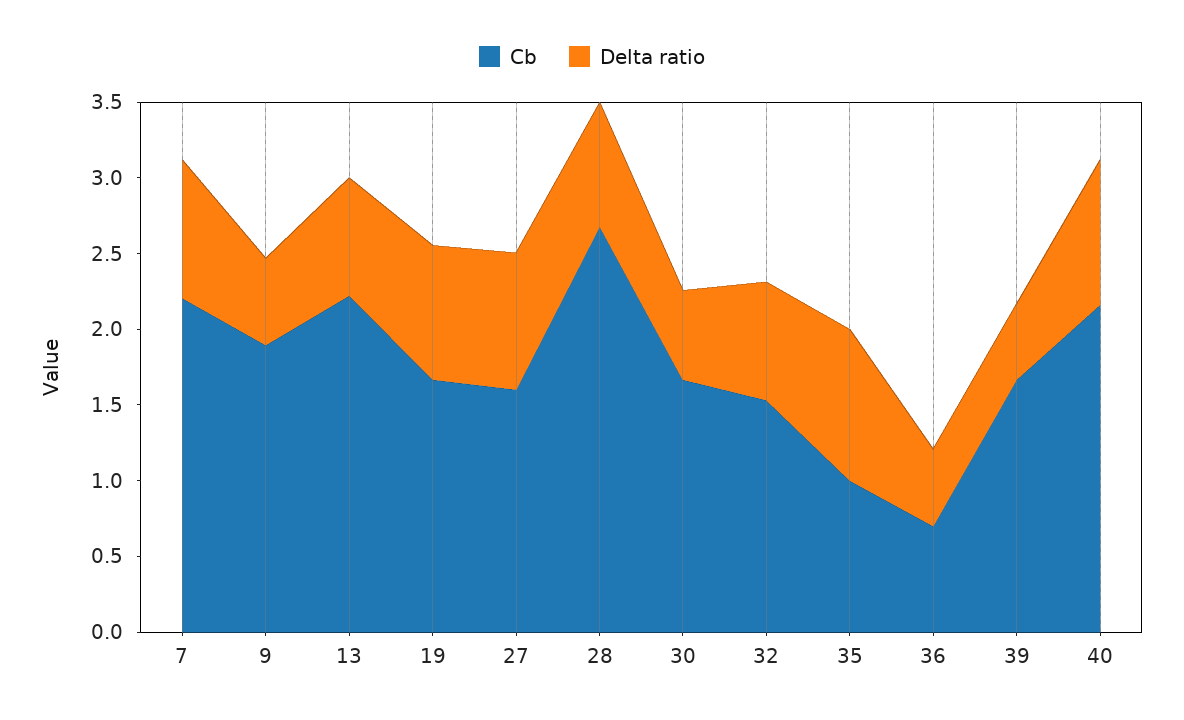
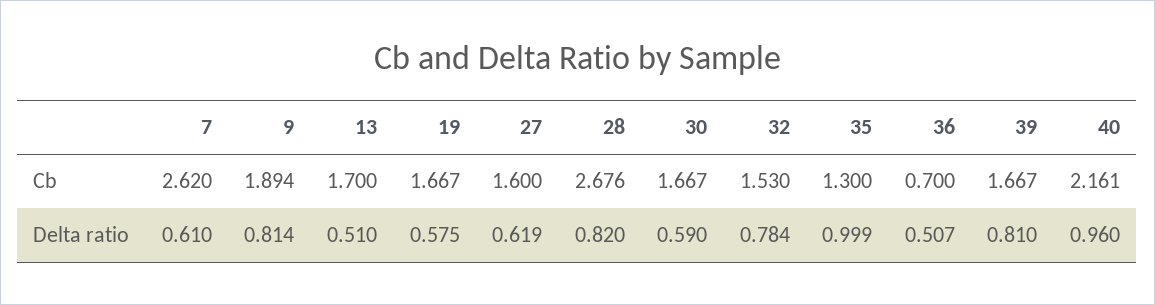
  {
    "Cb": {
-     "7": 2.2,
+     "7": 2.62,
      "9": 1.894,
-     "13": 2.2,
+     "13": 1.7,
      "19": 1.667,
      "27": 1.6,
      "28": 2.676,
      "30": 1.667,
      "32": 1.53,
-     "35": 1,
+     "35": 1.3,
      "36": 0.7,
      "39": 1.667,
      "40": 2.161
    },
    "Delta ratio": {
-     "7": 0.9,
+     "7": 0.61,
-     "9": 0.6,
+     "9": 0.814,
-     "13": 0.8,
+     "13": 0.51,
-     "19": 0.9,
+     "19": 0.575,
-     "27": 0.9,
+     "27": 0.619,
      "28": 0.82,
      "30": 0.59,
      "32": 0.784,
      "35": 0.999,
      "36": 0.507,
-     "39": 0.5,
+     "39": 0.81,
      "40": 0.96
    }
  }

